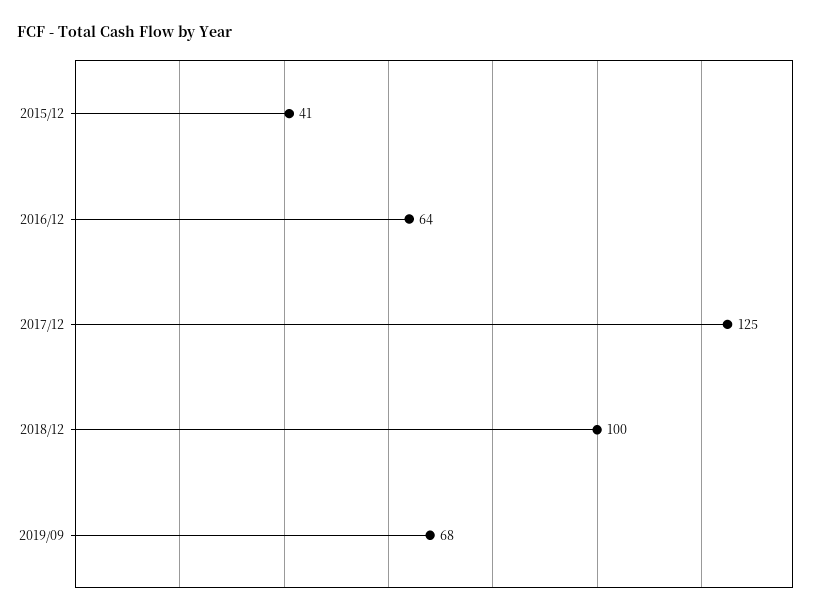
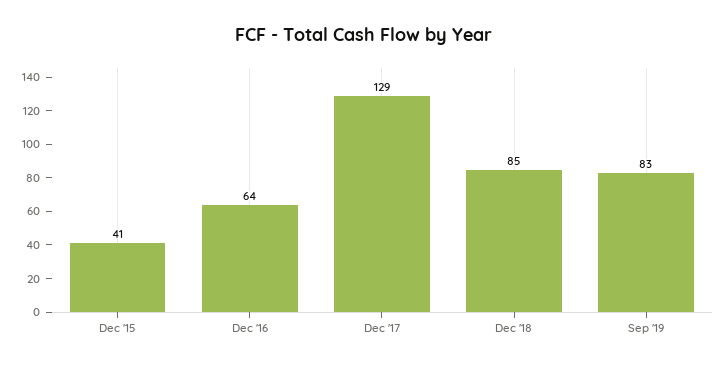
  {
    "2015/12": 41,
    "2016/12": 64,
-   "2017/12": 125,
+   "2017/12": 129,
-   "2018/12": 100,
+   "2018/12": 85,
-   "2019/09": 68
+   "2019/09": 83
  }

